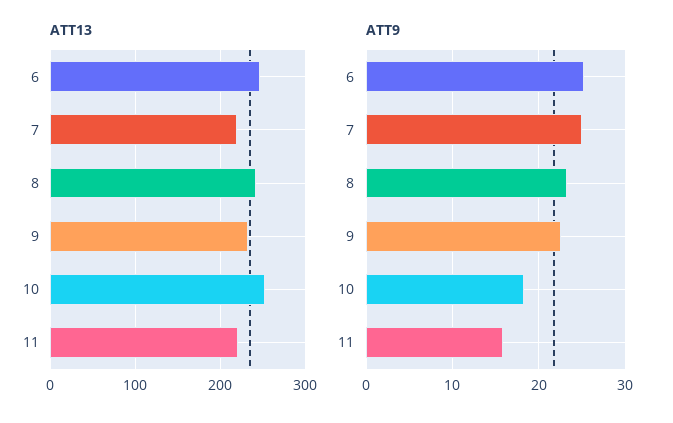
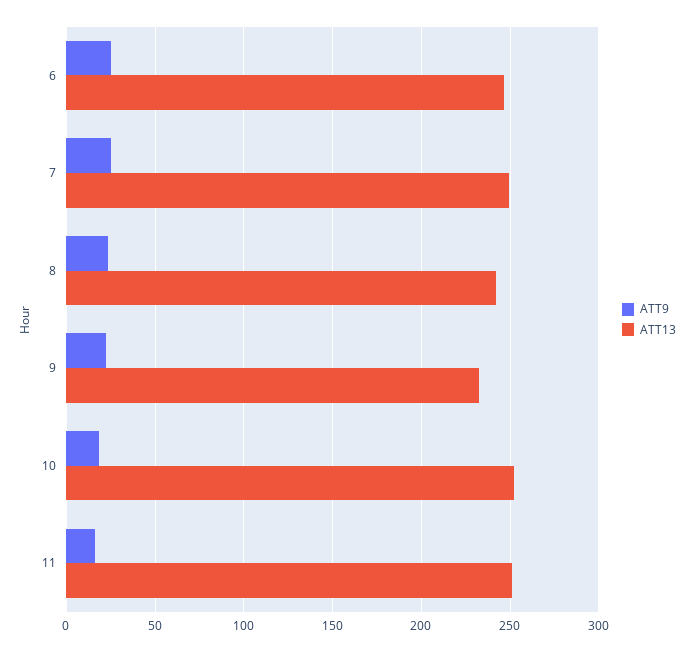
  {
    "ATT13": {
      "6": 245,
-     "7": 220,
+     "7": 250,
      "8": 240,
      "9": 235,
      "10": 250,
-     "11": 220
+     "11": 250
    },
    "ATT9": {
      "6": 25,
      "7": 25,
      "8": 23,
      "9": 23,
      "10": 18,
      "11": 16
    }
  }

